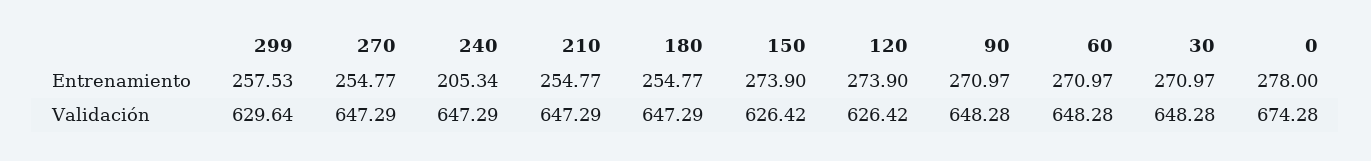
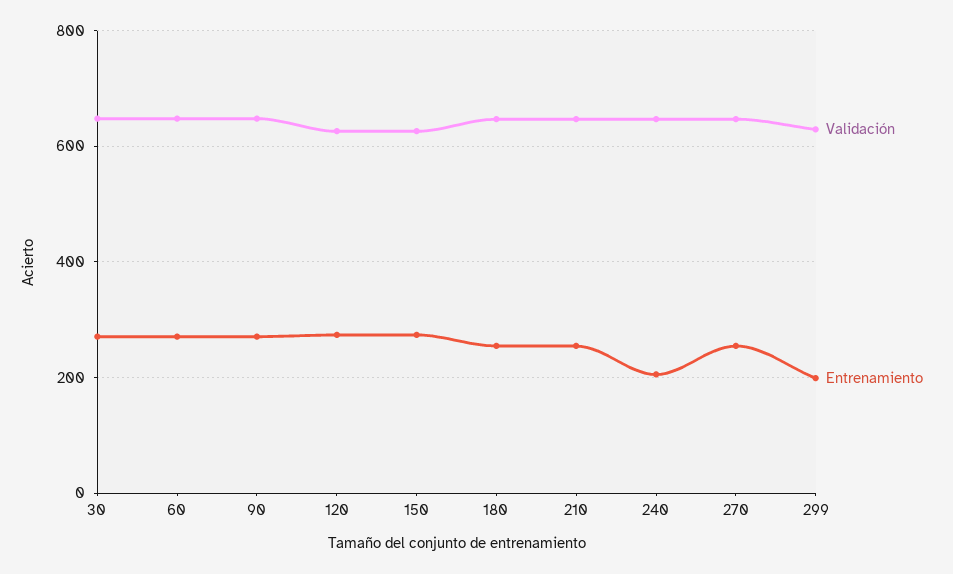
  {
    "Entrenamiento": {
-     "299": 257.53,
+     "299": 200,
      "270": 254.77,
      "240": 205.34,
      "210": 254.77,
      "180": 254.77,
      "150": 273.9,
      "120": 273.9,
      "90": 270.97,
      "60": 270.97,
-     "30": 270.97,
+     "30": 270.97
-     "0": 278
    },
    "Validación": {
      "299": 629.64,
      "270": 647.29,
      "240": 647.29,
      "210": 647.29,
      "180": 647.29,
      "150": 626.42,
      "120": 626.42,
      "90": 648.28,
      "60": 648.28,
-     "30": 648.28,
+     "30": 648.28
-     "0": 674.28
    }
  }

